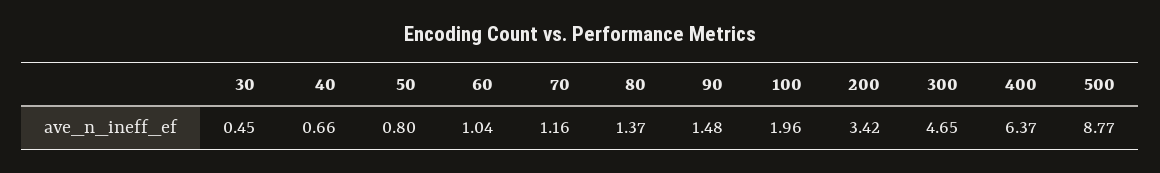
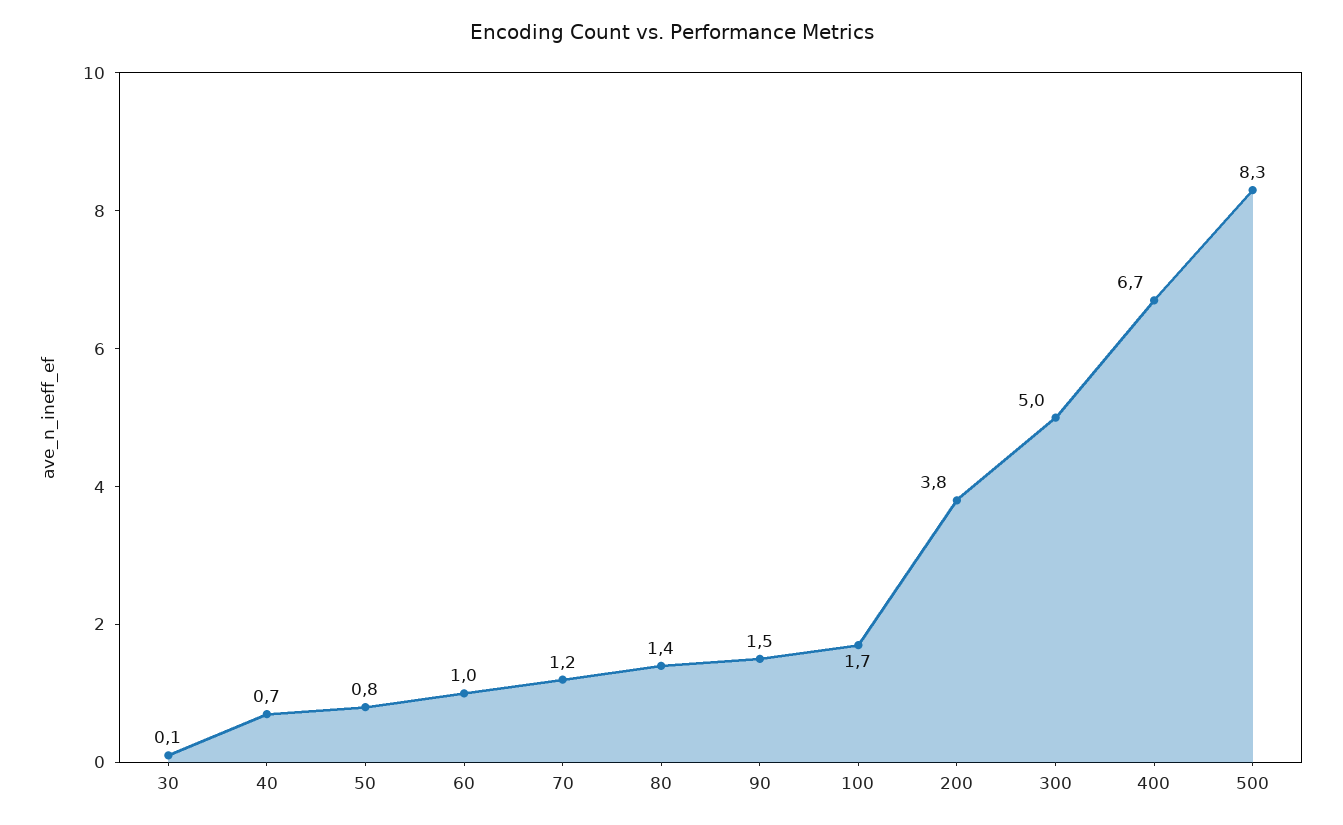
  {
-   "30": 0.45,
+   "30": 0.1,
    "40": 0.66,
    "50": 0.8,
    "60": 1.04,
    "70": 1.16,
    "80": 1.37,
    "90": 1.48,
-   "100": 1.96,
+   "100": 1.7,
-   "200": 3.42,
+   "200": 3.8,
-   "300": 4.65,
+   "300": 5,
-   "400": 6.37,
+   "400": 6.7,
-   "500": 8.77
+   "500": 8.3
  }

